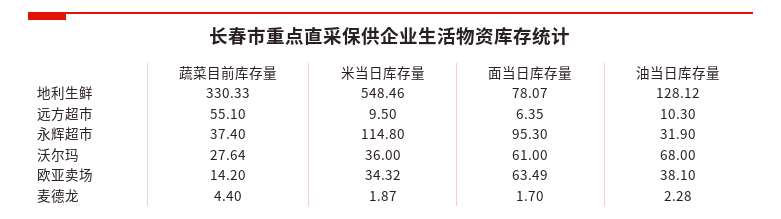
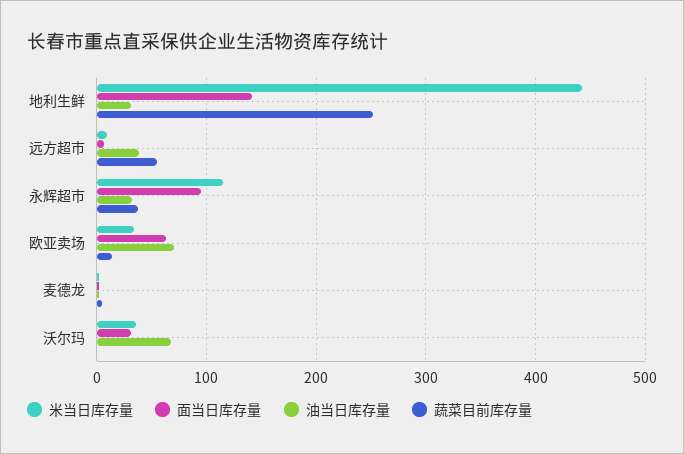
  {
    "蔬菜目前库存量": {
-     "地利生鲜": 330.33,
+     "地利生鲜": 250,
      "远方超市": 55.1,
      "永辉超市": 37.4,
-     "沃尔玛": 27.64,
+     "沃尔玛": 0,
      "欧亚卖场": 14.2,
      "麦德龙": 4.4
    },
    "米当日库存量": {
-     "地利生鲜": 548.46,
+     "地利生鲜": 440,
      "远方超市": 9.5,
      "永辉超市": 114.8,
      "沃尔玛": 36,
      "欧亚卖场": 34.32,
      "麦德龙": 1.87
    },
    "面当日库存量": {
-     "地利生鲜": 78.07,
+     "地利生鲜": 140,
      "远方超市": 6.35,
      "永辉超市": 95.3,
-     "沃尔玛": 61,
+     "沃尔玛": 30,
      "欧亚卖场": 63.49,
      "麦德龙": 1.7
    },
    "油当日库存量": {
-     "地利生鲜": 128.12,
+     "地利生鲜": 30,
-     "远方超市": 10.3,
+     "远方超市": 40,
      "永辉超市": 31.9,
      "沃尔玛": 68,
-     "欧亚卖场": 38.1,
+     "欧亚卖场": 70,
      "麦德龙": 2.28
    }
  }

